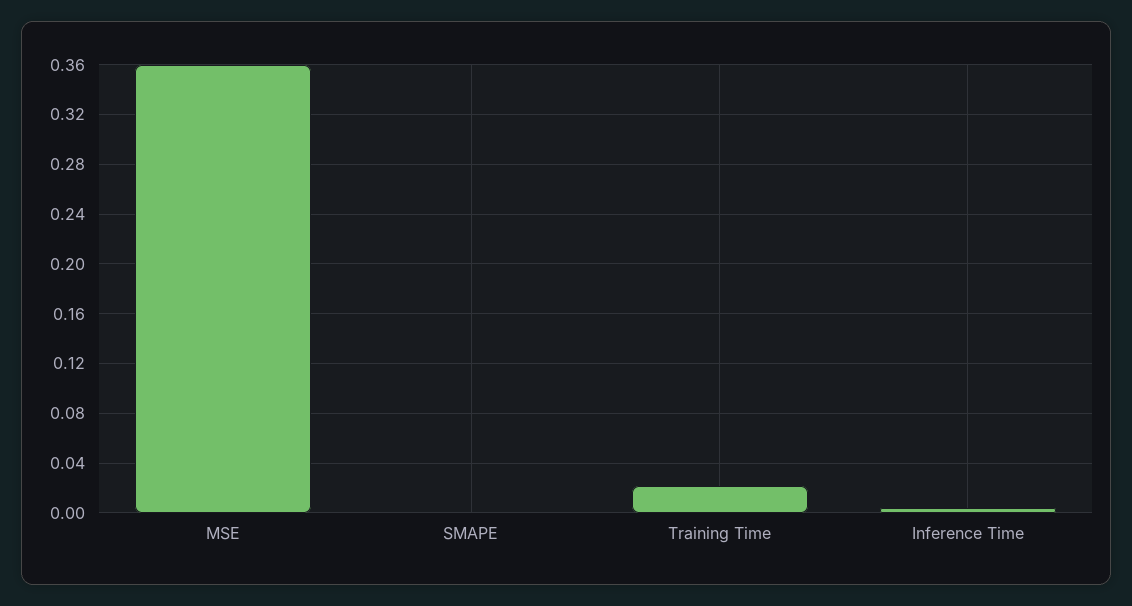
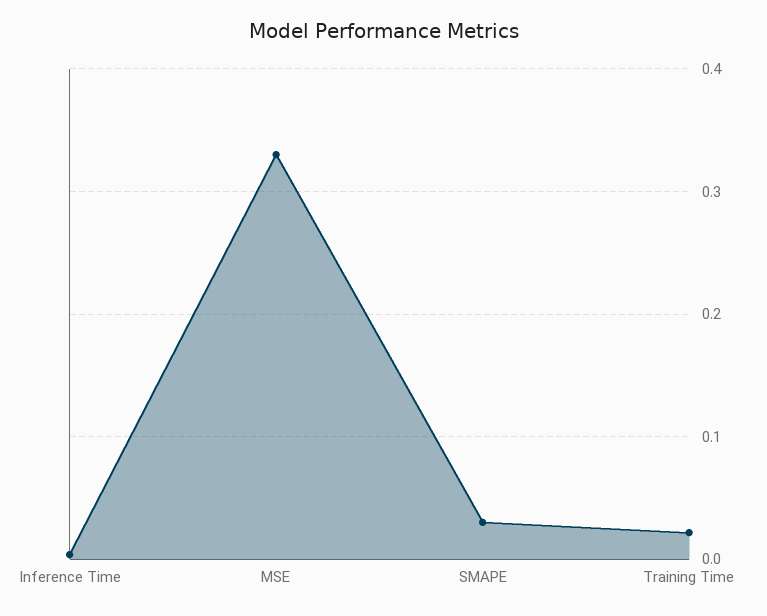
  {
-   "MSE": 0.36,
+   "MSE": 0.33,
-   "SMAPE": 0,
+   "SMAPE": 0.03,
    "Training Time": 0.02,
    "Inference Time": 0.005
  }

